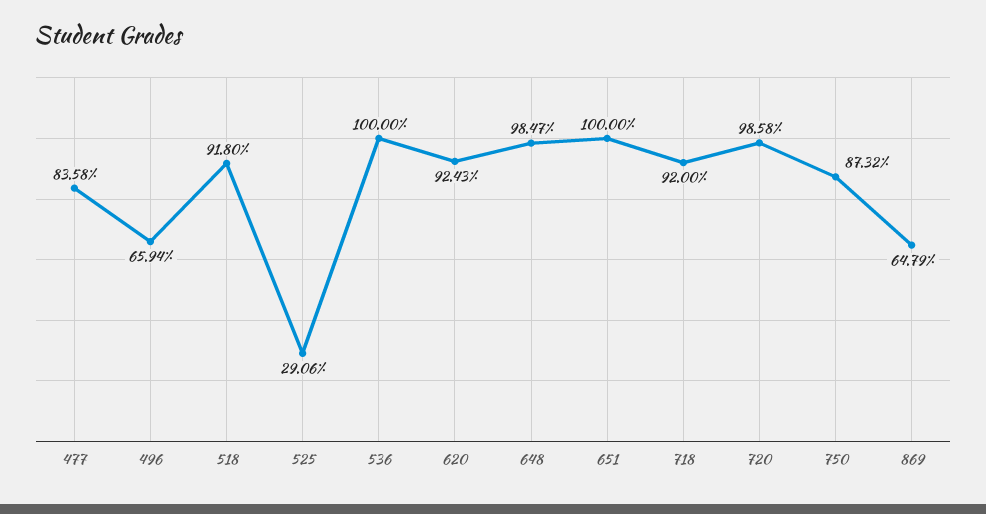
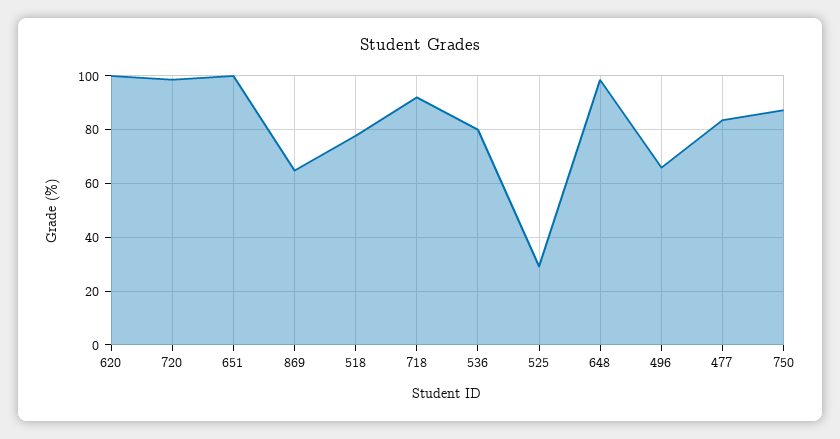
  {
    "477": 83.58,
    "496": 65.94,
-   "518": 91.8,
+   "518": 77.5,
    "525": 29.06,
-   "536": 100,
+   "536": 80,
-   "620": 92.43,
+   "620": 100,
    "648": 98.47,
    "651": 100,
    "718": 92,
    "720": 98.58,
    "750": 87.32,
    "869": 64.79
  }

